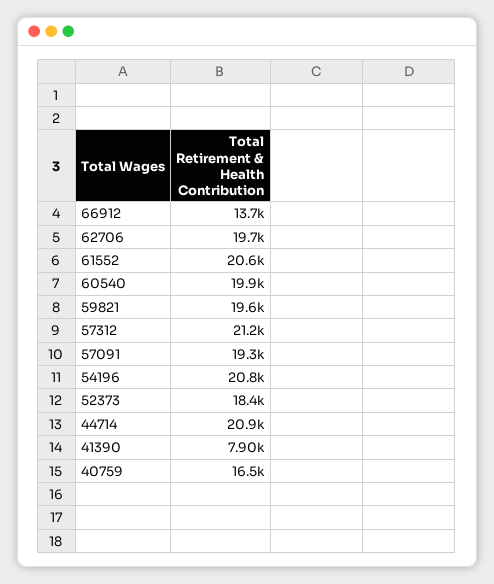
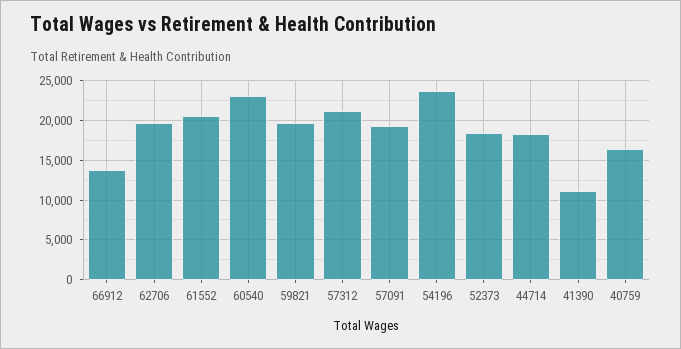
  {
    "66912": 13700,
    "62706": 19700,
    "61552": 20600,
-   "60540": 19900,
+   "60540": 23000,
    "59821": 19600,
    "57312": 21200,
    "57091": 19300,
-   "54196": 20800,
+   "54196": 24000,
    "52373": 18400,
-   "44714": 20900,
+   "44714": 18000,
-   "41390": 7900,
+   "41390": 11000,
    "40759": 16500
  }

